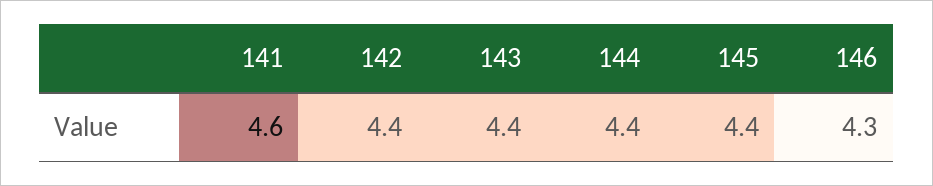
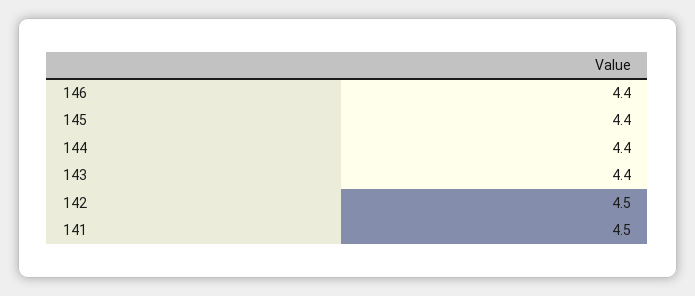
  {
-   "141": 4.6,
+   "141": 4.5,
-   "142": 4.4,
+   "142": 4.5,
    "143": 4.4,
    "144": 4.4,
    "145": 4.4,
-   "146": 4.3
+   "146": 4.4
  }

